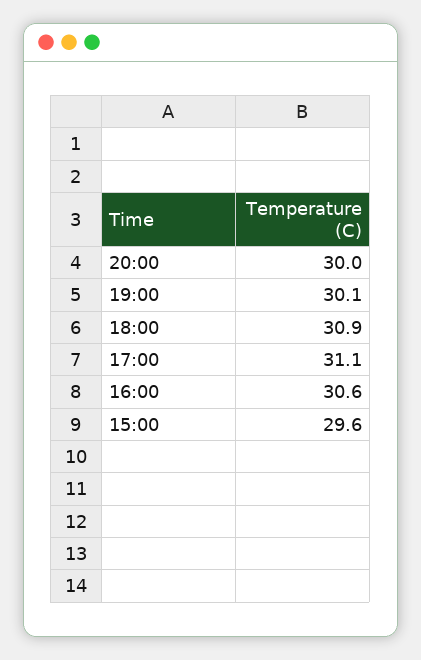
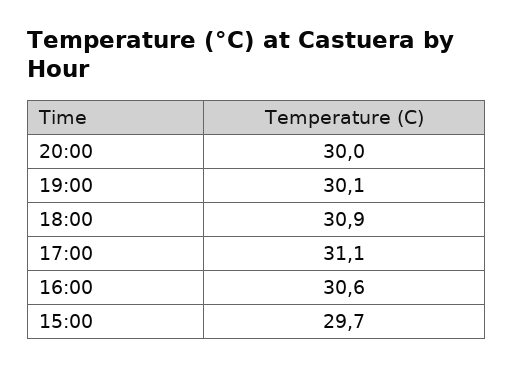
  {
    "20:00": 30,
    "19:00": 30.1,
    "18:00": 30.9,
    "17:00": 31.1,
    "16:00": 30.6,
-   "15:00": 29.6
+   "15:00": 29.7
  }

